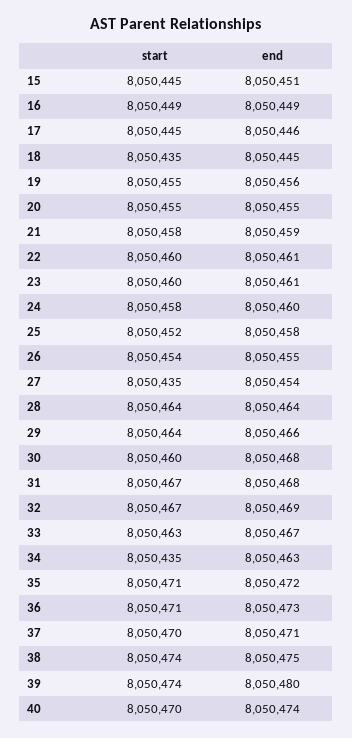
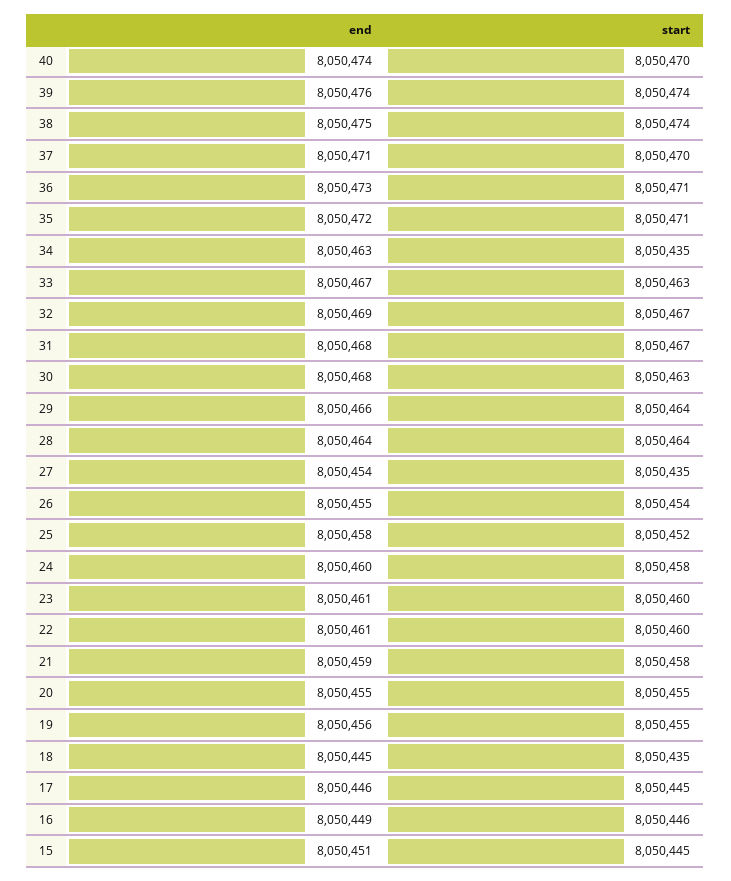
  {
    "start": {
      "15": 8050445,
-     "16": 8050449,
+     "16": 8050446,
      "17": 8050445,
      "18": 8050435,
      "19": 8050455,
      "20": 8050455,
      "21": 8050458,
      "22": 8050460,
      "23": 8050460,
      "24": 8050458,
      "25": 8050452,
      "26": 8050454,
      "27": 8050435,
      "28": 8050464,
      "29": 8050464,
-     "30": 8050460,
+     "30": 8050463,
      "31": 8050467,
      "32": 8050467,
      "33": 8050463,
      "34": 8050435,
      "35": 8050471,
      "36": 8050471,
      "37": 8050470,
      "38": 8050474,
      "39": 8050474,
      "40": 8050470
    },
    "end": {
      "15": 8050451,
      "16": 8050449,
      "17": 8050446,
      "18": 8050445,
      "19": 8050456,
      "20": 8050455,
      "21": 8050459,
      "22": 8050461,
      "23": 8050461,
      "24": 8050460,
      "25": 8050458,
      "26": 8050455,
      "27": 8050454,
      "28": 8050464,
      "29": 8050466,
      "30": 8050468,
      "31": 8050468,
      "32": 8050469,
      "33": 8050467,
      "34": 8050463,
      "35": 8050472,
      "36": 8050473,
      "37": 8050471,
      "38": 8050475,
-     "39": 8050480,
+     "39": 8050476,
      "40": 8050474
    }
  }

